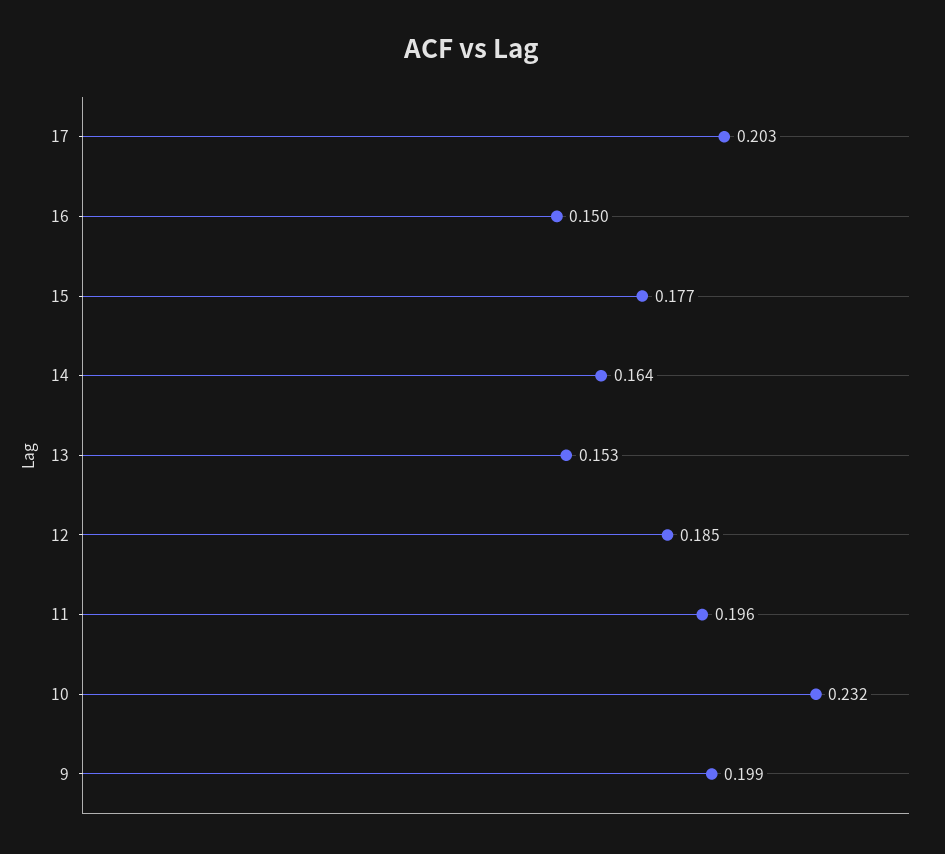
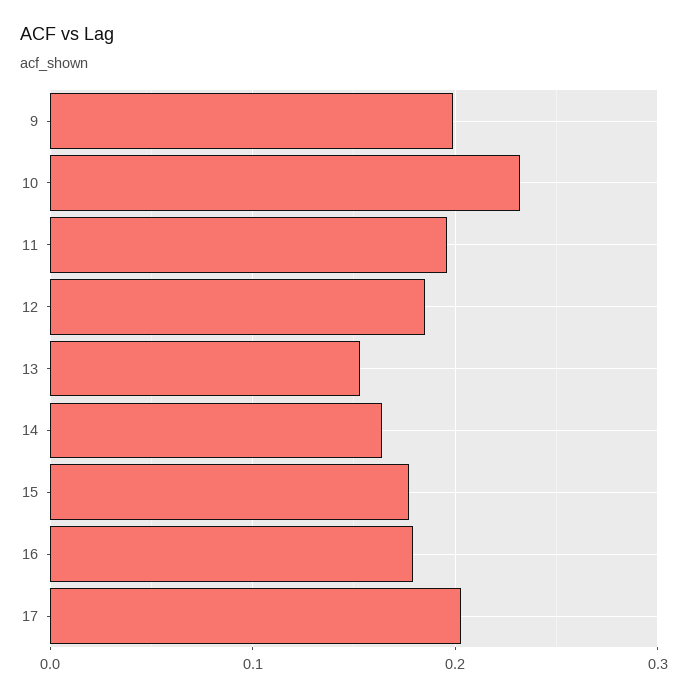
  {
    "17": 0.203,
-   "16": 0.15,
+   "16": 0.18,
    "15": 0.177,
    "14": 0.164,
    "13": 0.153,
    "12": 0.185,
    "11": 0.196,
    "10": 0.232,
    "9": 0.199
  }

